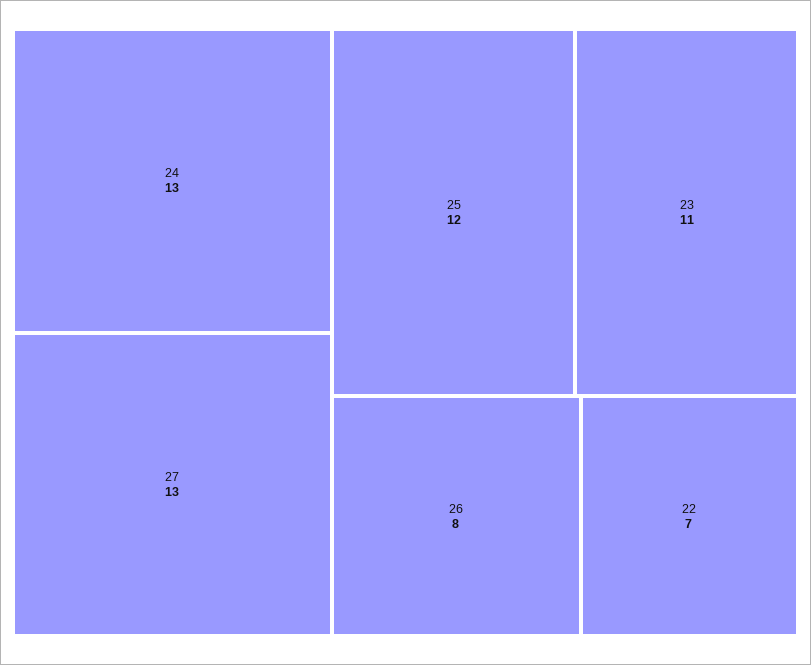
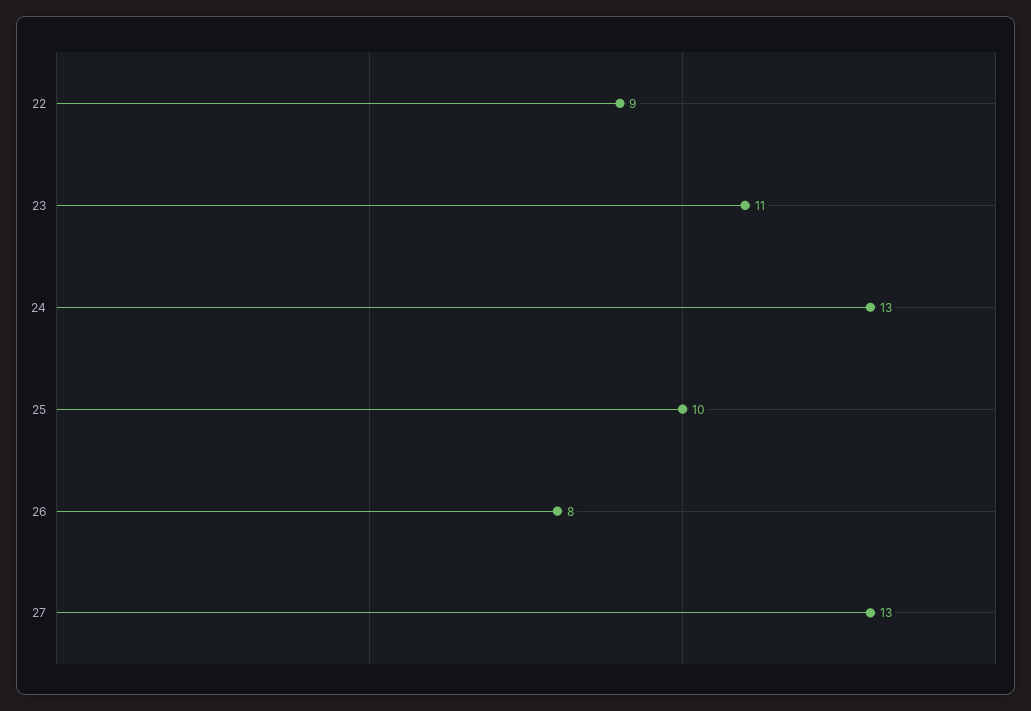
  {
    "24": 13,
    "27": 13,
-   "25": 12,
+   "25": 10,
    "23": 11,
    "26": 8,
-   "22": 7
+   "22": 9
  }

